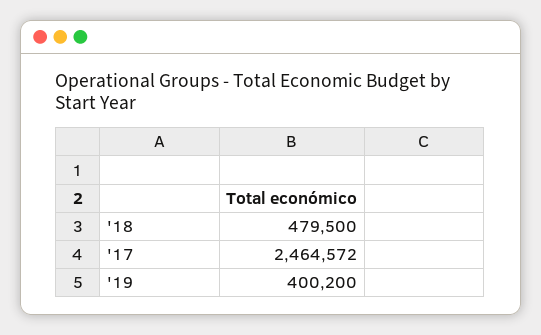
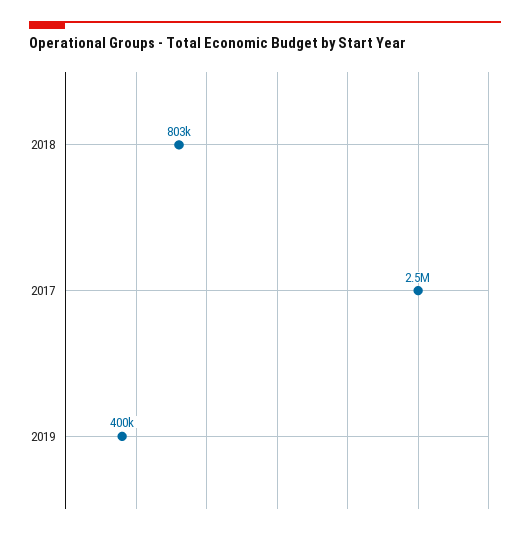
  {
-   "'18": 479500,
+   "'18": 803000,
    "'17": 2464572,
    "'19": 400200
  }

